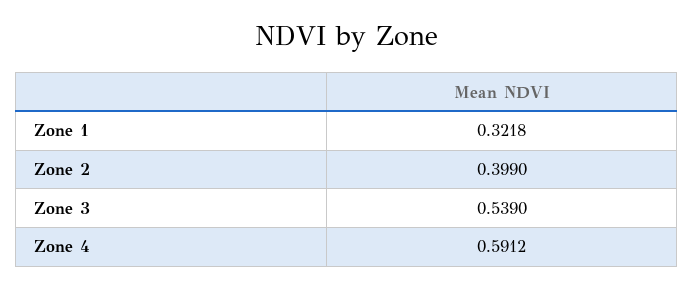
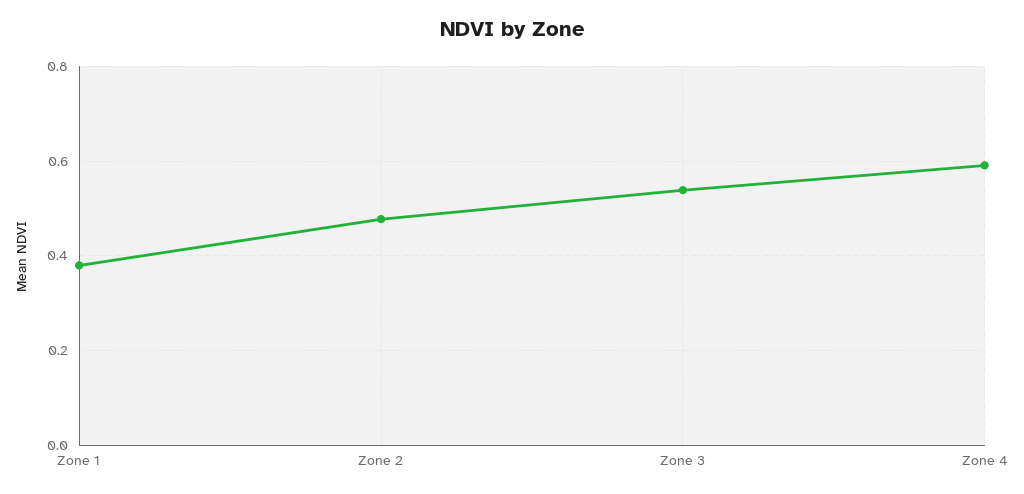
  {
-   "Zone 1": 0.3218,
+   "Zone 1": 0.38,
-   "Zone 2": 0.399,
+   "Zone 2": 0.48,
    "Zone 3": 0.539,
    "Zone 4": 0.5912
  }

